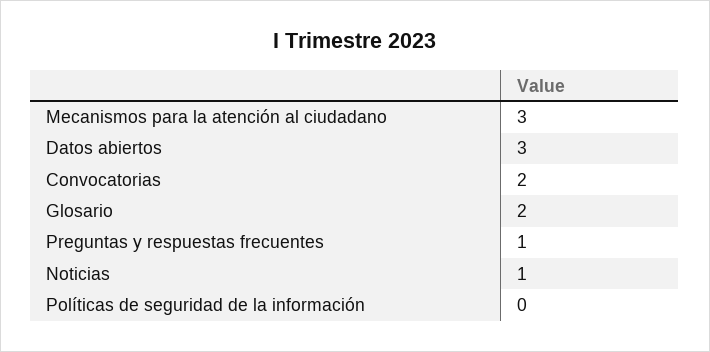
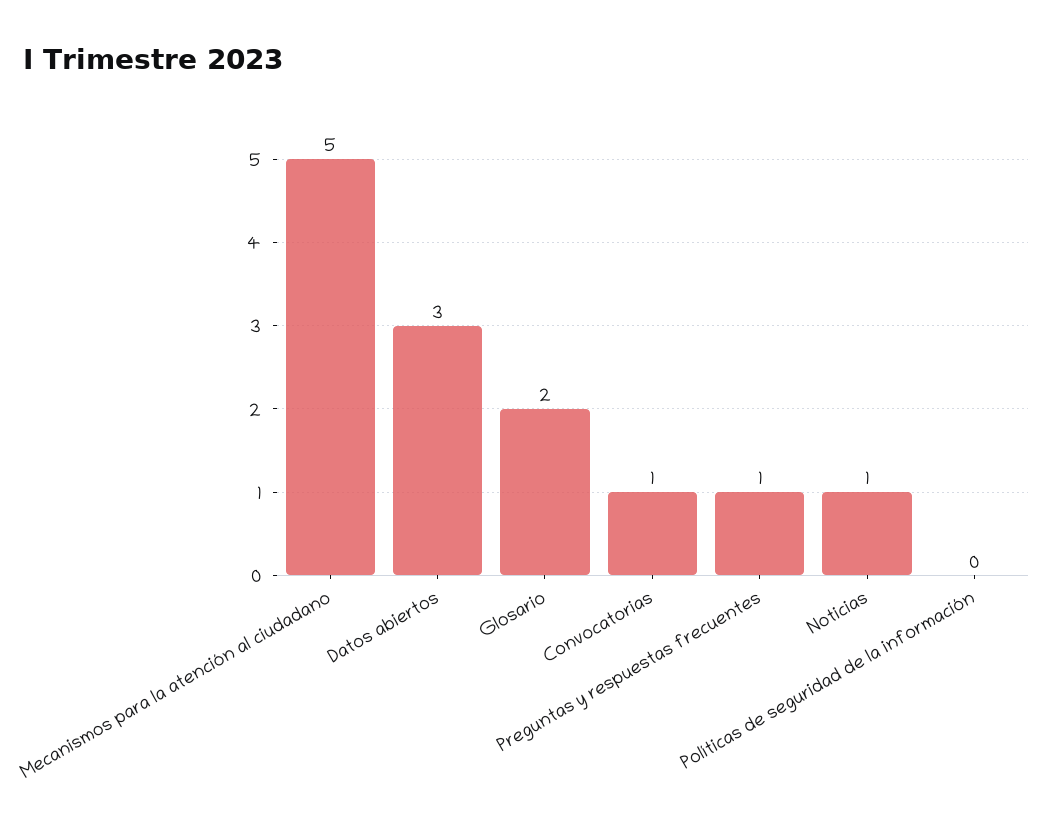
  {
-   "Mecanismos para la atención al ciudadano": 3,
+   "Mecanismos para la atención al ciudadano": 5,
    "Datos abiertos": 3,
-   "Convocatorias": 2,
+   "Convocatorias": 1,
    "Glosario": 2,
    "Preguntas y respuestas frecuentes": 1,
    "Noticias": 1,
    "Políticas de seguridad de la información": 0
  }

